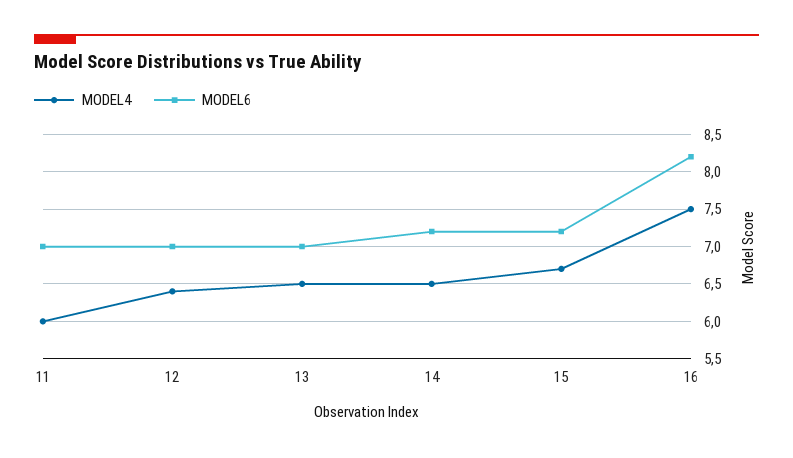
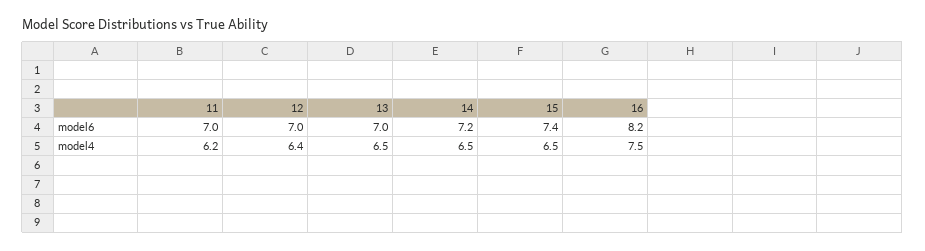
  {
    "MODEL4": {
-     "11": 6,
+     "11": 6.2,
      "12": 6.4,
      "13": 6.5,
      "14": 6.5,
-     "15": 6.7,
+     "15": 6.5,
      "16": 7.5
    },
    "MODEL6": {
      "11": 7,
      "12": 7,
      "13": 7,
      "14": 7.2,
-     "15": 7.2,
+     "15": 7.4,
      "16": 8.2
    }
  }

